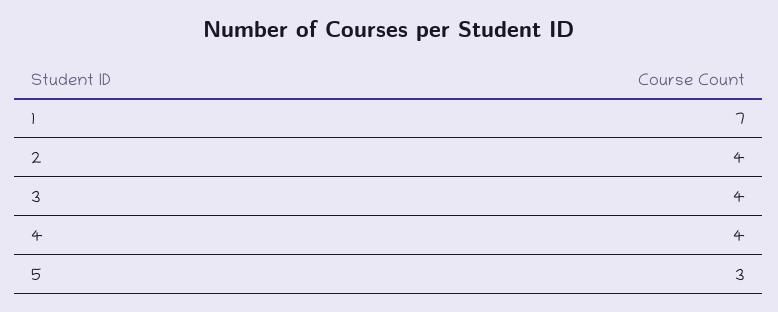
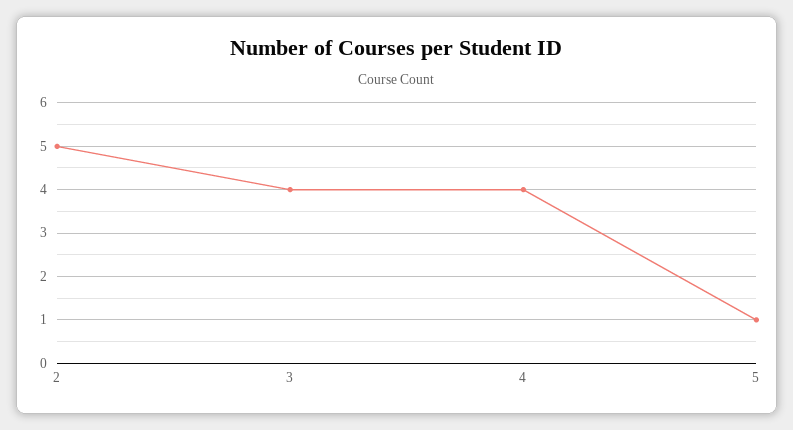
  {
-   "1": 7,
-   "2": 4,
+   "2": 5,
    "3": 4,
    "4": 4,
-   "5": 3
+   "5": 1
  }

